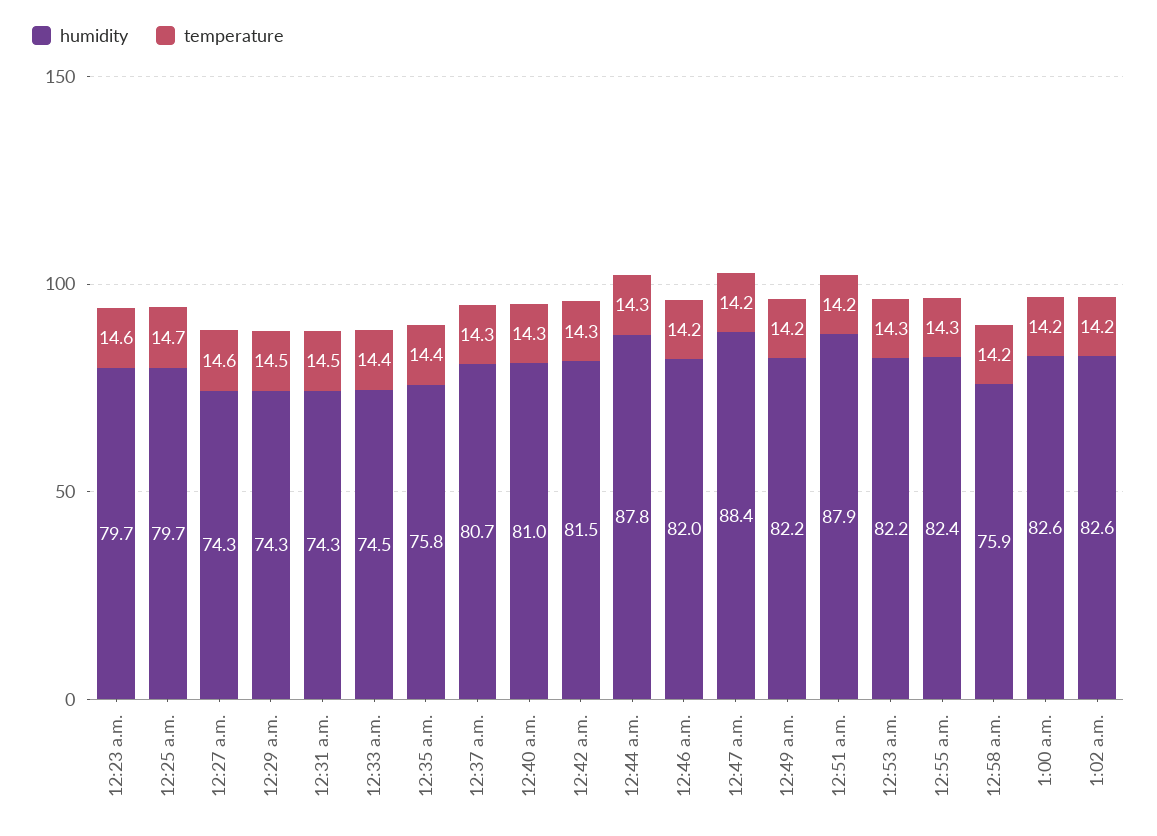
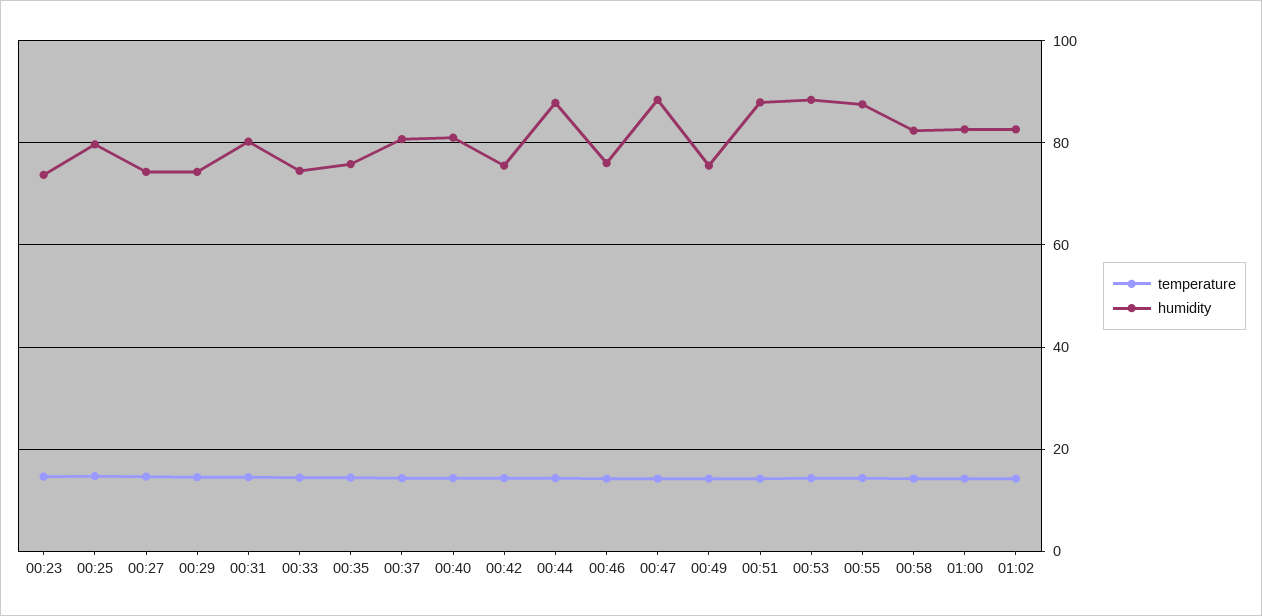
  {
    "humidity": {
-     "12:23 a.m.": 79.7,
+     "12:23 a.m.": 74,
      "12:25 a.m.": 79.7,
      "12:27 a.m.": 74.3,
      "12:29 a.m.": 74.3,
-     "12:31 a.m.": 74.3,
+     "12:31 a.m.": 80,
      "12:33 a.m.": 74.5,
      "12:35 a.m.": 75.8,
      "12:37 a.m.": 80.7,
      "12:40 a.m.": 81,
-     "12:42 a.m.": 81.5,
+     "12:42 a.m.": 76,
      "12:44 a.m.": 87.8,
-     "12:46 a.m.": 82,
+     "12:46 a.m.": 76,
      "12:47 a.m.": 88.4,
-     "12:49 a.m.": 82.2,
+     "12:49 a.m.": 76,
      "12:51 a.m.": 87.9,
-     "12:53 a.m.": 82.2,
+     "12:53 a.m.": 88,
-     "12:55 a.m.": 82.4,
+     "12:55 a.m.": 88,
-     "12:58 a.m.": 75.9,
+     "12:58 a.m.": 82,
      "1:00 a.m.": 82.6,
      "1:02 a.m.": 82.6
    },
    "temperature": {
      "12:23 a.m.": 14.6,
      "12:25 a.m.": 14.7,
      "12:27 a.m.": 14.6,
      "12:29 a.m.": 14.5,
      "12:31 a.m.": 14.5,
      "12:33 a.m.": 14.4,
      "12:35 a.m.": 14.4,
      "12:37 a.m.": 14.3,
      "12:40 a.m.": 14.3,
      "12:42 a.m.": 14.3,
      "12:44 a.m.": 14.3,
      "12:46 a.m.": 14.2,
      "12:47 a.m.": 14.2,
      "12:49 a.m.": 14.2,
      "12:51 a.m.": 14.2,
      "12:53 a.m.": 14.3,
      "12:55 a.m.": 14.3,
      "12:58 a.m.": 14.2,
      "1:00 a.m.": 14.2,
      "1:02 a.m.": 14.2
    }
  }

